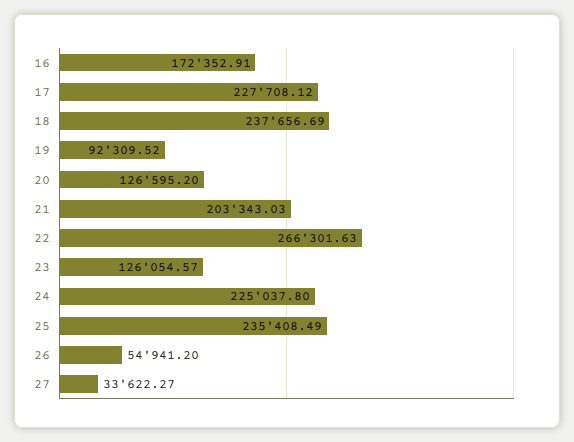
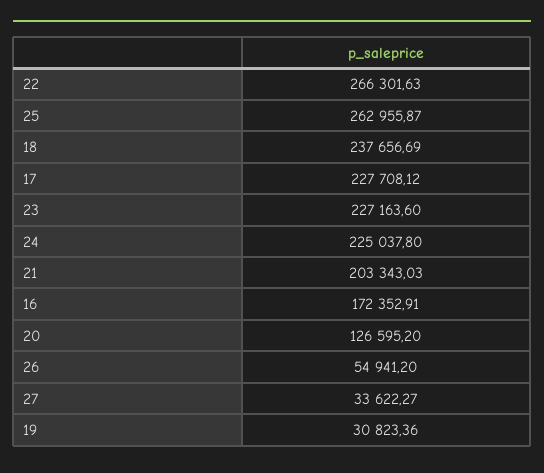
  {
    "16": 172352.91,
    "17": 227708.12,
    "18": 237656.69,
-   "19": 92309.52,
+   "19": 30823.36,
    "20": 126595.2,
    "21": 203343.03,
    "22": 266301.63,
-   "23": 126054.57,
+   "23": 227163.6,
    "24": 225037.8,
-   "25": 235408.49,
+   "25": 262955.87,
    "26": 54941.2,
    "27": 33622.27
  }

